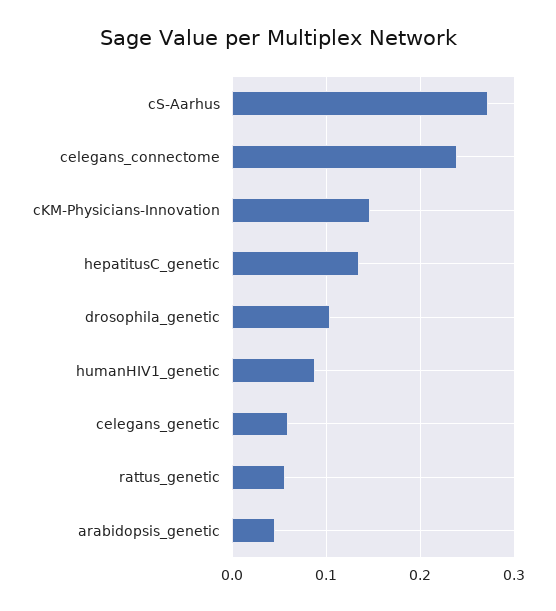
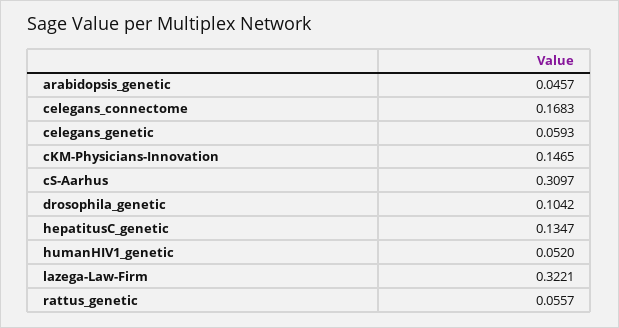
  {
-   "cS-Aarhus": 0.27,
+   "cS-Aarhus": 0.3097,
-   "celegans_connectome": 0.24,
+   "celegans_connectome": 0.1683,
    "cKM-Physicians-Innovation": 0.1465,
    "hepatitusC_genetic": 0.1347,
    "drosophila_genetic": 0.1042,
-   "humanHIV1_genetic": 0.09,
+   "humanHIV1_genetic": 0.052,
    "celegans_genetic": 0.0593,
    "rattus_genetic": 0.0557,
-   "arabidopsis_genetic": 0.0457
+   "arabidopsis_genetic": 0.0457,
+   "lazega-Law-Firm": 0.3221
  }

